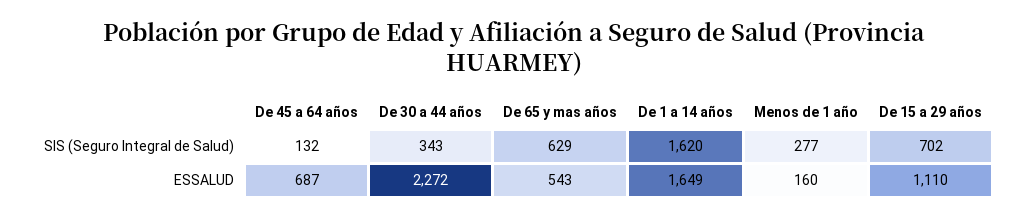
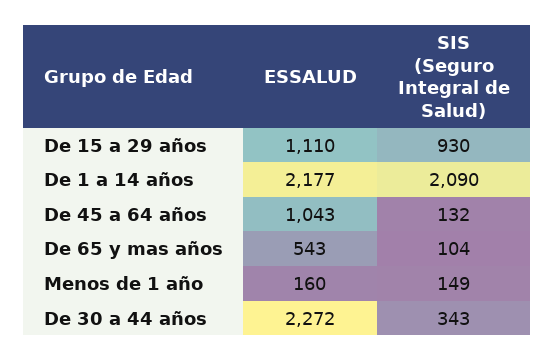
  {
    "De 45 a 64 años": {
      "SIS (Seguro Integral de Salud)": 132,
-     "ESSALUD": 687
+     "ESSALUD": 1043
    },
    "De 30 a 44 años": {
      "SIS (Seguro Integral de Salud)": 343,
      "ESSALUD": 2272
    },
    "De 65 y mas años": {
-     "SIS (Seguro Integral de Salud)": 629,
+     "SIS (Seguro Integral de Salud)": 104,
      "ESSALUD": 543
    },
    "De 1 a 14 años": {
-     "SIS (Seguro Integral de Salud)": 1620,
+     "SIS (Seguro Integral de Salud)": 2090,
-     "ESSALUD": 1649
+     "ESSALUD": 2177
    },
    "Menos de 1 año": {
-     "SIS (Seguro Integral de Salud)": 277,
+     "SIS (Seguro Integral de Salud)": 149,
      "ESSALUD": 160
    },
    "De 15 a 29 años": {
-     "SIS (Seguro Integral de Salud)": 702,
+     "SIS (Seguro Integral de Salud)": 930,
      "ESSALUD": 1110
    }
  }

